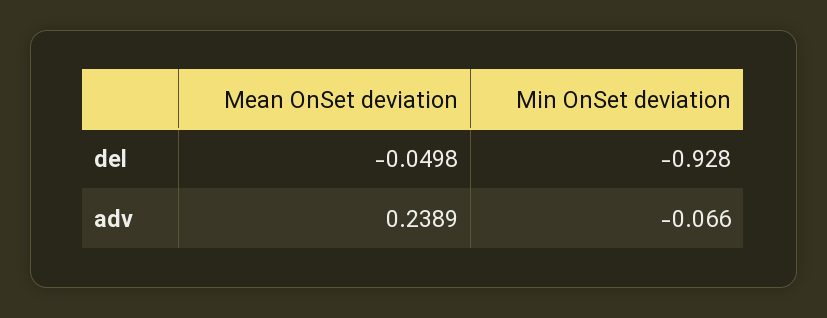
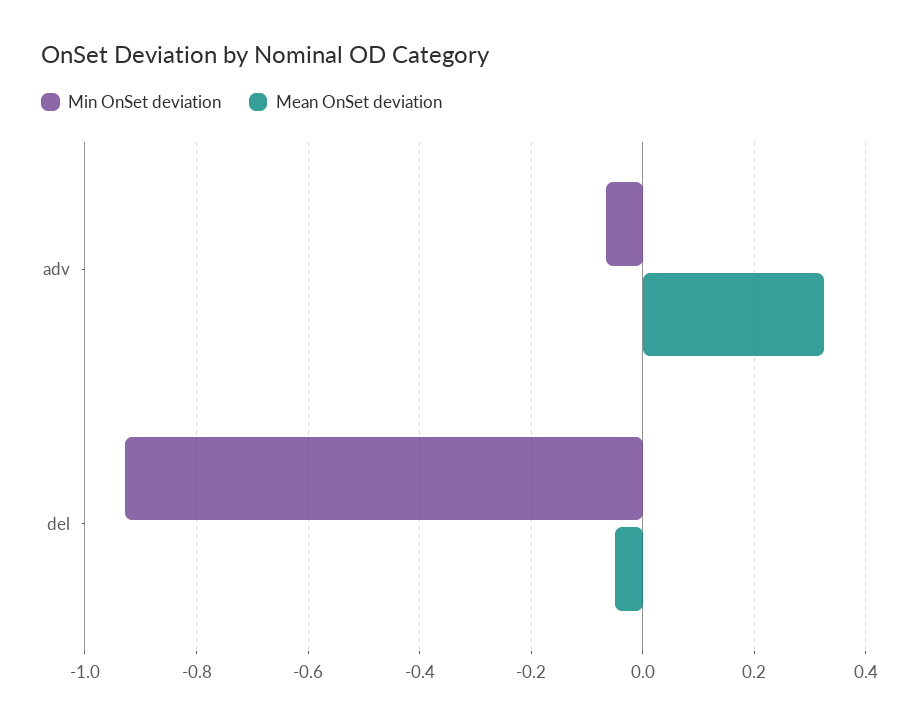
  {
    "Mean OnSet deviation": {
      "del": -0.0498,
-     "adv": 0.2389
+     "adv": 0.32
    },
    "Min OnSet deviation": {
      "del": -0.928,
      "adv": -0.066
    }
  }

